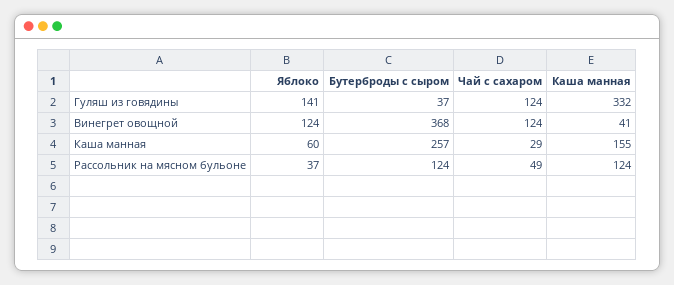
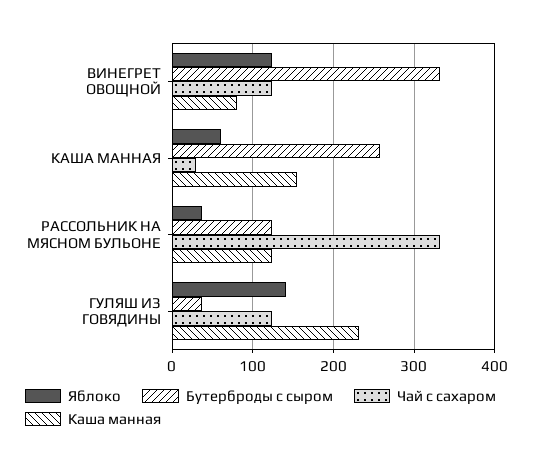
  {
    "Яблоко": {
      "Гуляш из говядины": 141,
      "Винегрет овощной": 124,
      "Каша манная": 60,
      "Рассольник на мясном бульоне": 37
    },
    "Бутерброды с сыром": {
      "Гуляш из говядины": 37,
-     "Винегрет овощной": 368,
+     "Винегрет овощной": 330,
      "Каша манная": 257,
      "Рассольник на мясном бульоне": 124
    },
    "Чай с сахаром": {
      "Гуляш из говядины": 124,
      "Винегрет овощной": 124,
      "Каша манная": 29,
-     "Рассольник на мясном бульоне": 49
+     "Рассольник на мясном бульоне": 330
    },
    "Каша манная": {
-     "Гуляш из говядины": 332,
+     "Гуляш из говядины": 230,
-     "Винегрет овощной": 41,
+     "Винегрет овощной": 80,
      "Каша манная": 155,
      "Рассольник на мясном бульоне": 124
    }
  }

